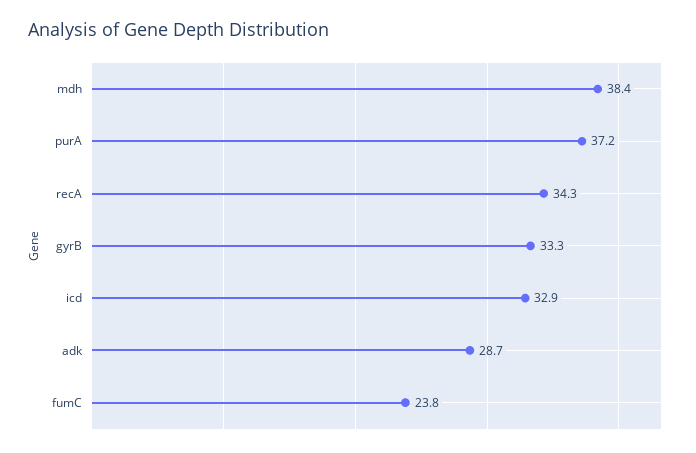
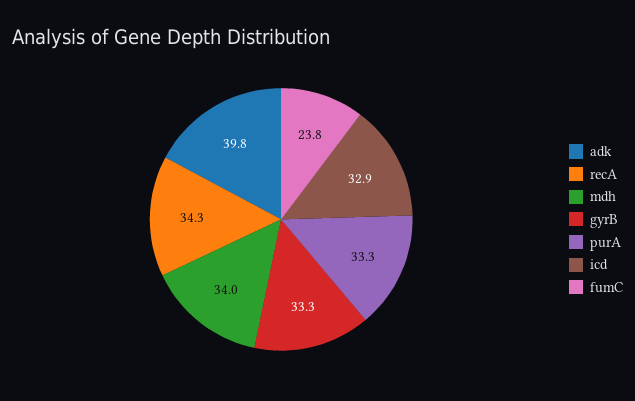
  {
-   "mdh": 38.4,
+   "mdh": 34,
-   "purA": 37.2,
+   "purA": 33.3,
    "recA": 34.3,
    "gyrB": 33.3,
    "icd": 32.9,
-   "adk": 28.7,
+   "adk": 39.8,
    "fumC": 23.8
  }

